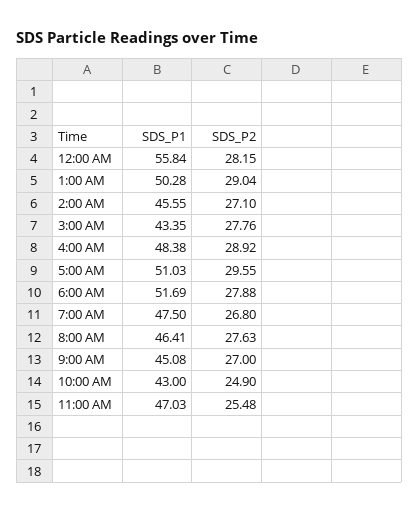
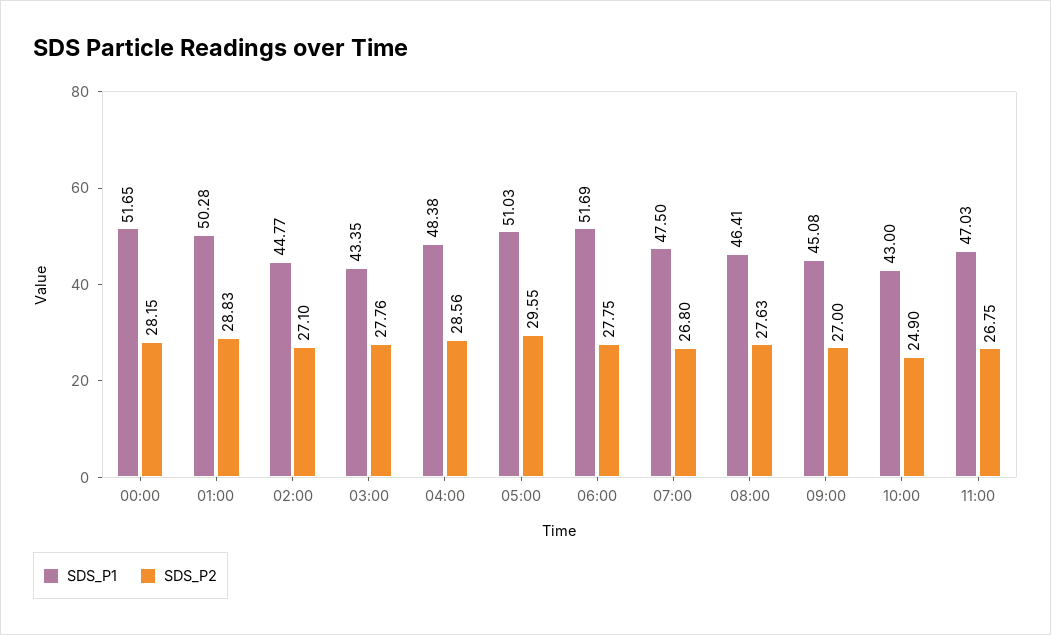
  {
    "SDS_P1": {
-     "12:00 AM": 55.84,
+     "12:00 AM": 51.65,
      "1:00 AM": 50.28,
-     "2:00 AM": 45.55,
+     "2:00 AM": 44.77,
      "3:00 AM": 43.35,
      "4:00 AM": 48.38,
      "5:00 AM": 51.03,
      "6:00 AM": 51.69,
      "7:00 AM": 47.5,
      "8:00 AM": 46.41,
      "9:00 AM": 45.08,
      "10:00 AM": 43,
      "11:00 AM": 47.03
    },
    "SDS_P2": {
      "12:00 AM": 28.15,
-     "1:00 AM": 29.04,
+     "1:00 AM": 28.83,
      "2:00 AM": 27.1,
      "3:00 AM": 27.76,
-     "4:00 AM": 28.92,
+     "4:00 AM": 28.56,
      "5:00 AM": 29.55,
-     "6:00 AM": 27.88,
+     "6:00 AM": 27.75,
      "7:00 AM": 26.8,
      "8:00 AM": 27.63,
      "9:00 AM": 27,
      "10:00 AM": 24.9,
-     "11:00 AM": 25.48
+     "11:00 AM": 26.75
    }
  }

